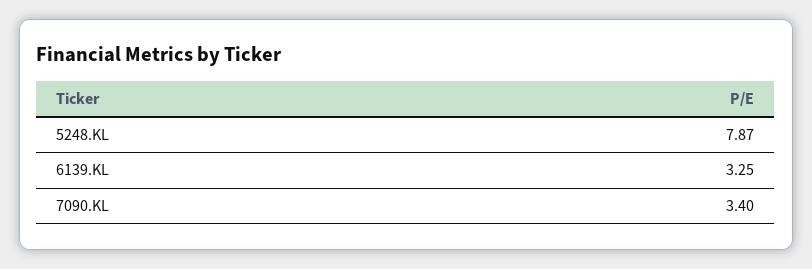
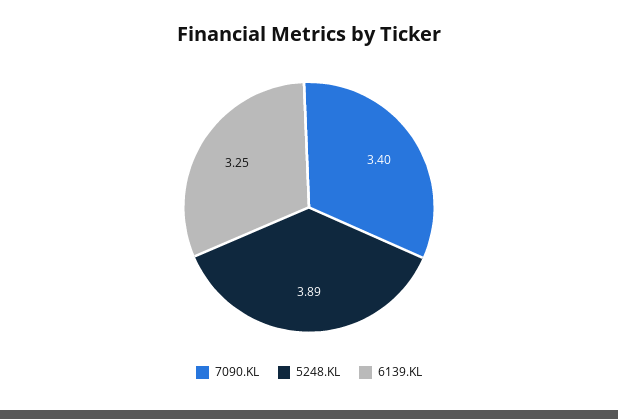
  {
-   "5248.KL": 7.87,
+   "5248.KL": 3.89,
    "6139.KL": 3.25,
    "7090.KL": 3.4
  }

